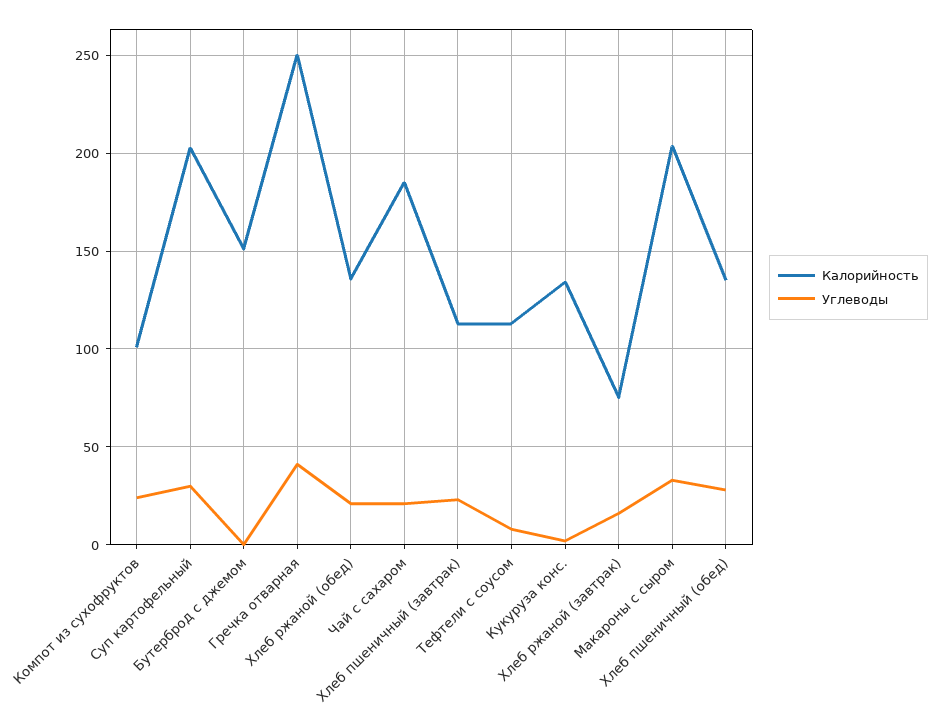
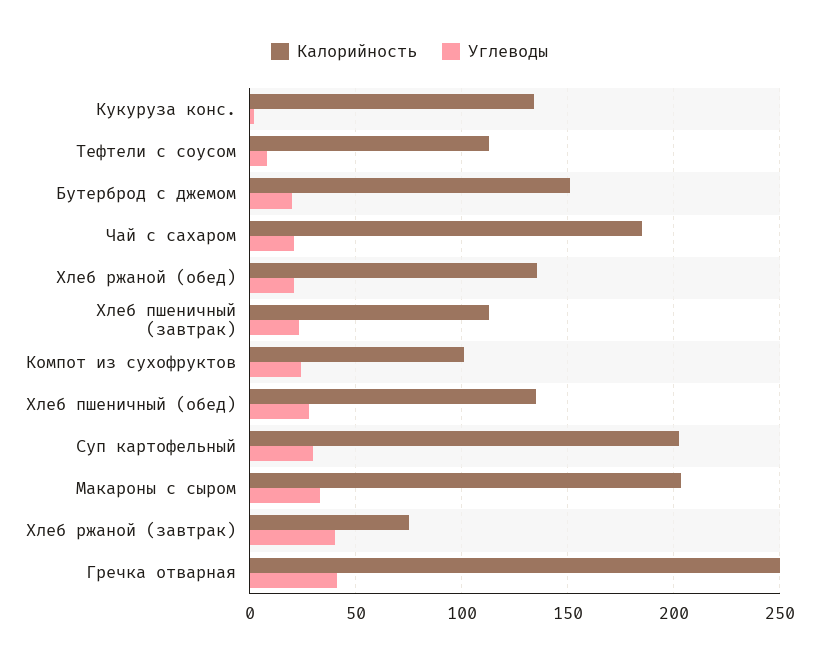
  {
    "Калорийность": {
      "Компот из сухофруктов": 100,
      "Суп картофельный": 205,
      "Бутерброд с джемом": 150,
      "Гречка отварная": 250,
      "Хлеб ржаной (обед)": 135,
      "Чай с сахаром": 185,
      "Хлеб пшеничный (завтрак)": 115,
      "Тефтели с соусом": 115,
      "Кукуруза конс.": 135,
      "Хлеб ржаной (завтрак)": 75,
      "Макароны с сыром": 205,
      "Хлеб пшеничный (обед)": 135
    },
    "Углеводы": {
      "Компот из сухофруктов": 25,
      "Суп картофельный": 30,
-     "Бутерброд с джемом": 0,
+     "Бутерброд с джемом": 20,
      "Гречка отварная": 40,
      "Хлеб ржаной (обед)": 20,
      "Чай с сахаром": 20,
      "Хлеб пшеничный (завтрак)": 25,
      "Тефтели с соусом": 10,
      "Кукуруза конс.": 0,
-     "Хлеб ржаной (завтрак)": 15,
+     "Хлеб ржаной (завтрак)": 40,
      "Макароны с сыром": 35,
      "Хлеб пшеничный (обед)": 30
    }
  }

